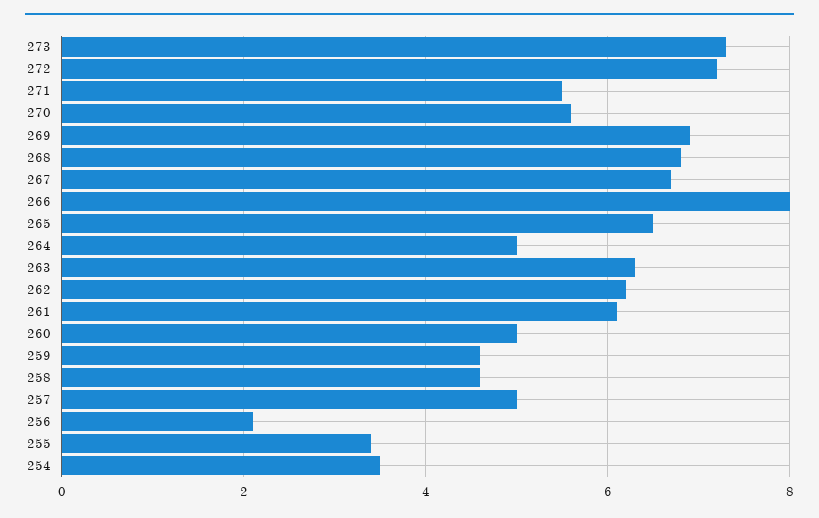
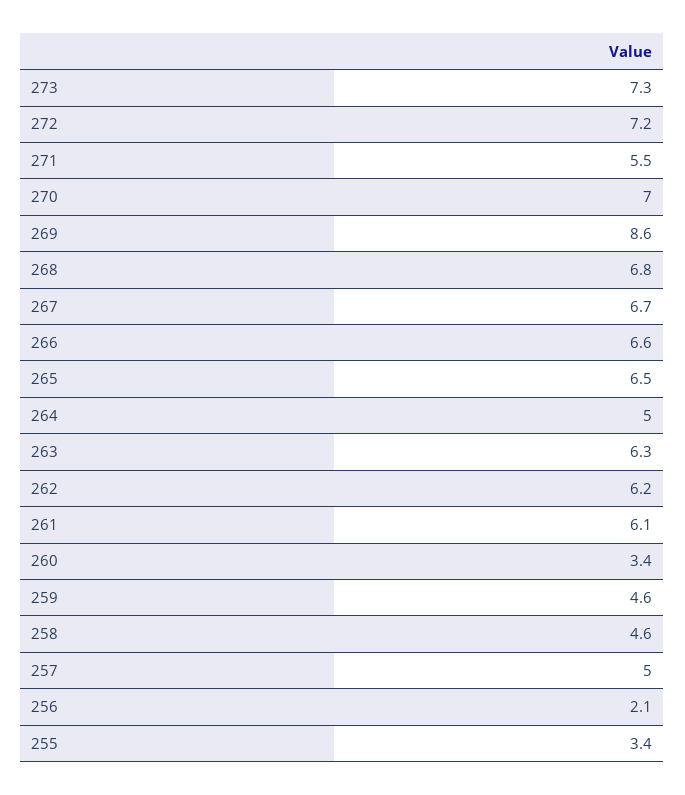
  {
    "273": 7.3,
    "272": 7.2,
    "271": 5.5,
-   "270": 5.5,
+   "270": 7,
-   "269": 7,
+   "269": 8.6,
    "268": 6.8,
    "267": 6.7,
-   "266": 8,
+   "266": 6.6,
    "265": 6.5,
    "264": 5,
    "263": 6.3,
    "262": 6.2,
    "261": 6.1,
-   "260": 5,
+   "260": 3.4,
    "259": 4.6,
    "258": 4.6,
    "257": 5,
    "256": 2.1,
-   "255": 3.4,
+   "255": 3.4
-   "254": 3.5
  }

